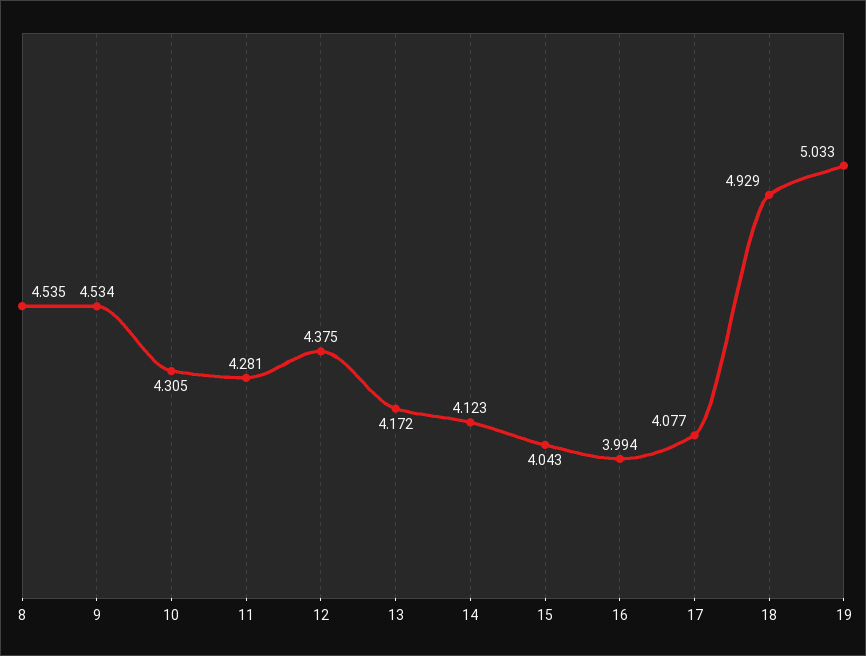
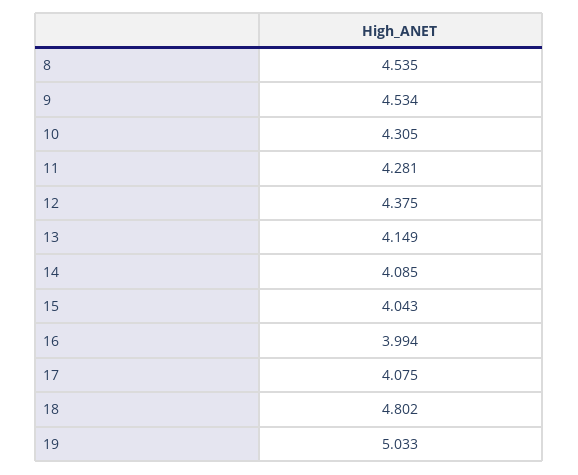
  {
    "8": 4.535,
    "9": 4.534,
    "10": 4.305,
    "11": 4.281,
    "12": 4.375,
-   "13": 4.172,
+   "13": 4.149,
-   "14": 4.123,
+   "14": 4.085,
    "15": 4.043,
    "16": 3.994,
-   "17": 4.077,
+   "17": 4.075,
-   "18": 4.929,
+   "18": 4.802,
    "19": 5.033
  }

